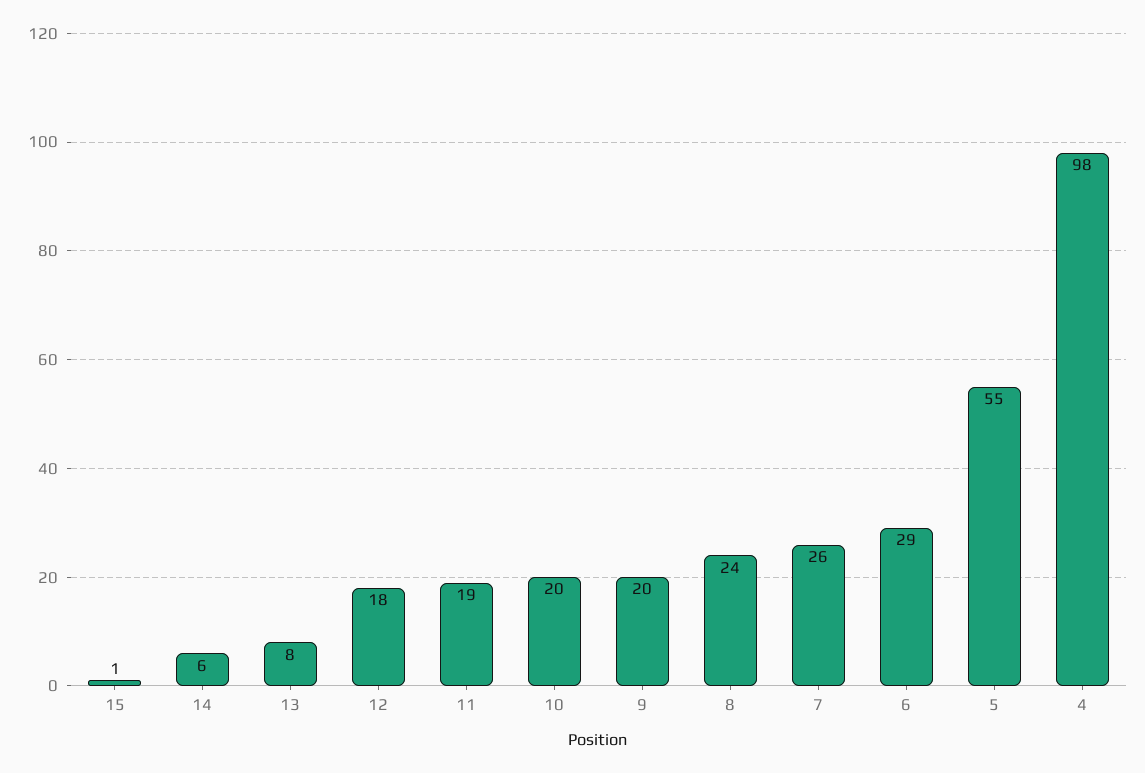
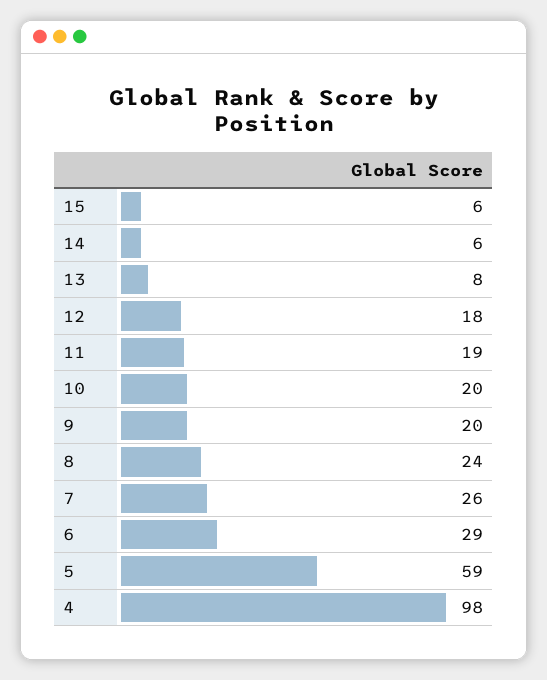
  {
-   "15": 1,
+   "15": 6,
    "14": 6,
    "13": 8,
    "12": 18,
    "11": 19,
    "10": 20,
    "9": 20,
    "8": 24,
    "7": 26,
    "6": 29,
-   "5": 55,
+   "5": 59,
    "4": 98
  }

